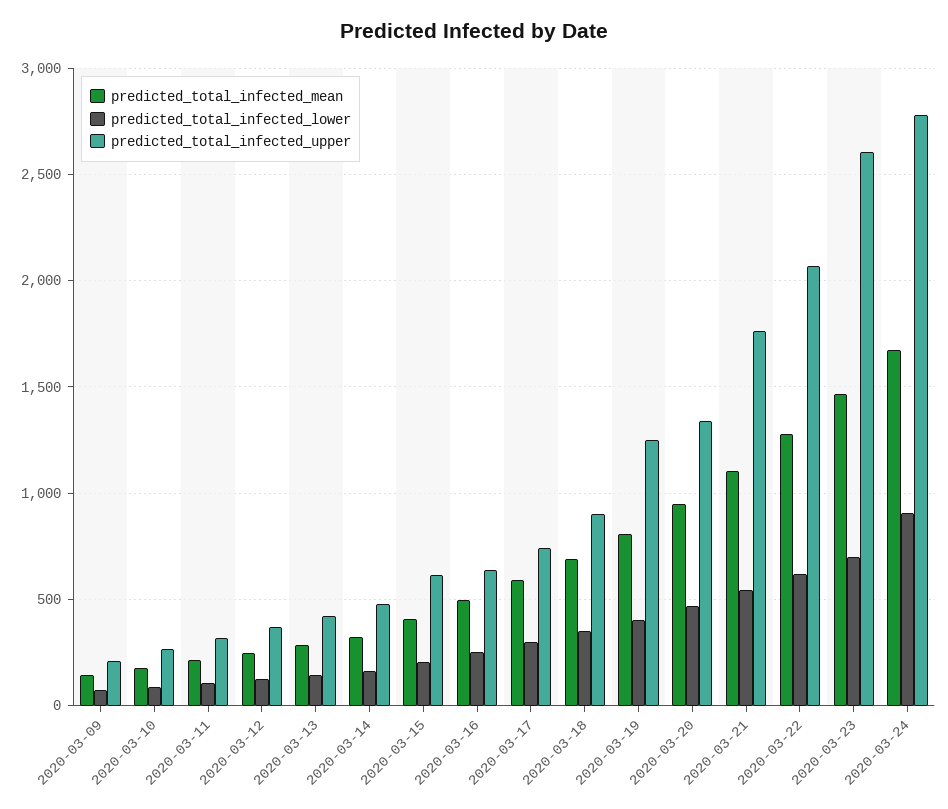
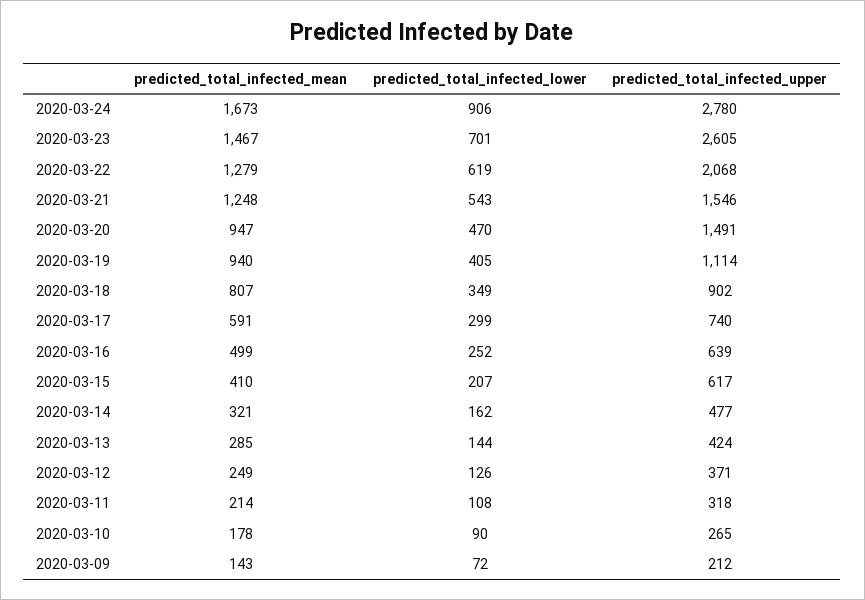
  {
    "predicted_total_infected_mean": {
      "2020-03-09": 143,
      "2020-03-10": 178,
      "2020-03-11": 214,
      "2020-03-12": 249,
      "2020-03-13": 285,
      "2020-03-14": 321,
      "2020-03-15": 410,
      "2020-03-16": 499,
      "2020-03-17": 591,
-     "2020-03-18": 700,
+     "2020-03-18": 807,
-     "2020-03-19": 800,
+     "2020-03-19": 940,
      "2020-03-20": 947,
-     "2020-03-21": 1100,
+     "2020-03-21": 1248,
      "2020-03-22": 1279,
      "2020-03-23": 1467,
      "2020-03-24": 1673
    },
    "predicted_total_infected_lower": {
      "2020-03-09": 72,
      "2020-03-10": 90,
      "2020-03-11": 108,
      "2020-03-12": 126,
      "2020-03-13": 144,
      "2020-03-14": 162,
      "2020-03-15": 207,
      "2020-03-16": 252,
      "2020-03-17": 299,
      "2020-03-18": 349,
      "2020-03-19": 405,
      "2020-03-20": 470,
      "2020-03-21": 543,
      "2020-03-22": 619,
      "2020-03-23": 701,
      "2020-03-24": 906
    },
    "predicted_total_infected_upper": {
      "2020-03-09": 212,
      "2020-03-10": 265,
      "2020-03-11": 318,
      "2020-03-12": 371,
      "2020-03-13": 424,
      "2020-03-14": 477,
      "2020-03-15": 617,
      "2020-03-16": 639,
      "2020-03-17": 740,
      "2020-03-18": 902,
-     "2020-03-19": 1250,
+     "2020-03-19": 1114,
-     "2020-03-20": 1350,
+     "2020-03-20": 1491,
-     "2020-03-21": 1750,
+     "2020-03-21": 1546,
      "2020-03-22": 2068,
      "2020-03-23": 2605,
      "2020-03-24": 2780
    }
  }

